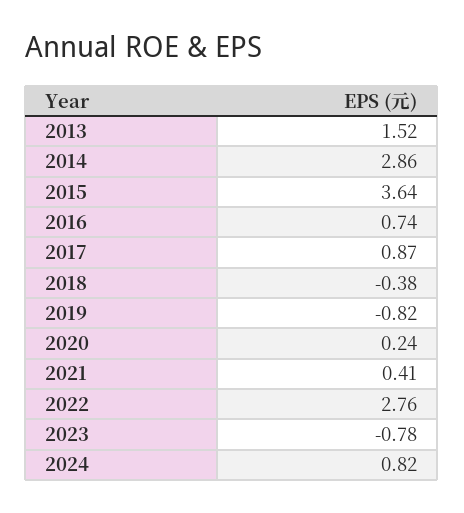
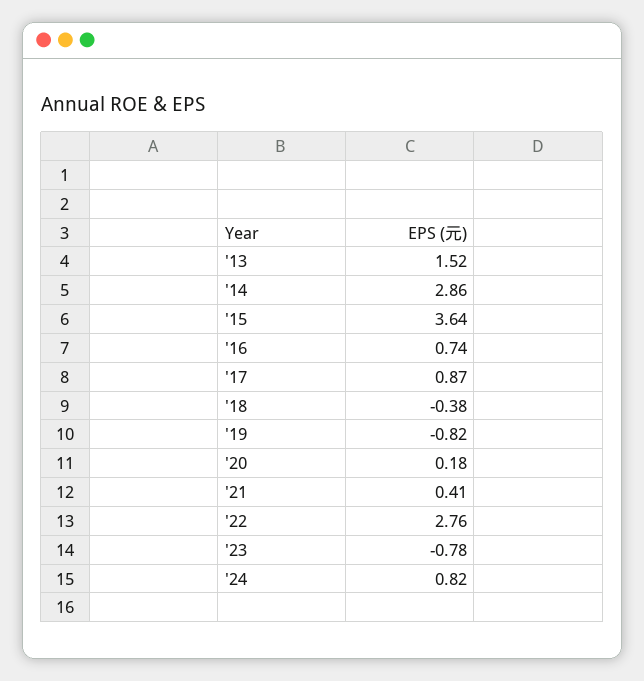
  {
    "2013": 1.52,
    "2014": 2.86,
    "2015": 3.64,
    "2016": 0.74,
    "2017": 0.87,
    "2018": -0.38,
    "2019": -0.82,
-   "2020": 0.24,
+   "2020": 0.18,
    "2021": 0.41,
    "2022": 2.76,
    "2023": -0.78,
    "2024": 0.82
  }

